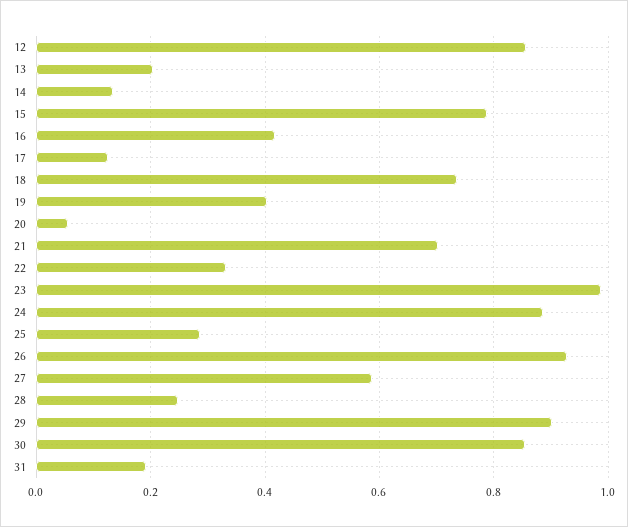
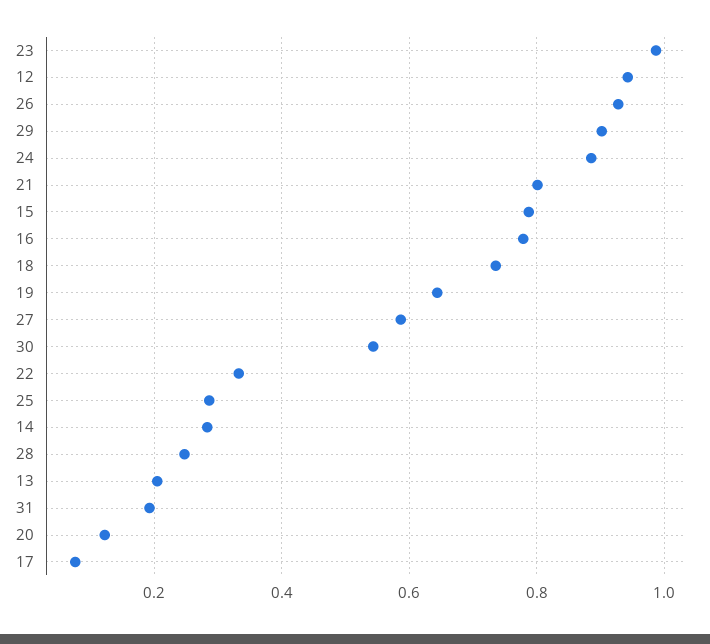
  {
-   "12": 0.86,
+   "12": 0.94,
    "13": 0.2,
-   "14": 0.14,
+   "14": 0.28,
    "15": 0.78,
-   "16": 0.42,
+   "16": 0.78,
-   "17": 0.12,
+   "17": 0.08,
    "18": 0.74,
-   "19": 0.4,
+   "19": 0.64,
-   "20": 0.06,
+   "20": 0.12,
-   "21": 0.7,
+   "21": 0.8,
    "22": 0.34,
    "23": 0.98,
    "24": 0.88,
    "25": 0.28,
    "26": 0.92,
    "27": 0.58,
    "28": 0.24,
    "29": 0.9,
-   "30": 0.86,
+   "30": 0.54,
    "31": 0.2
  }

